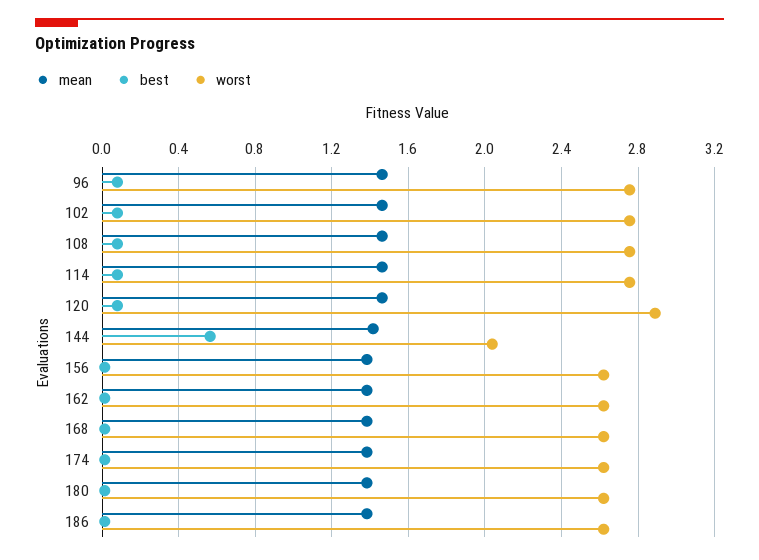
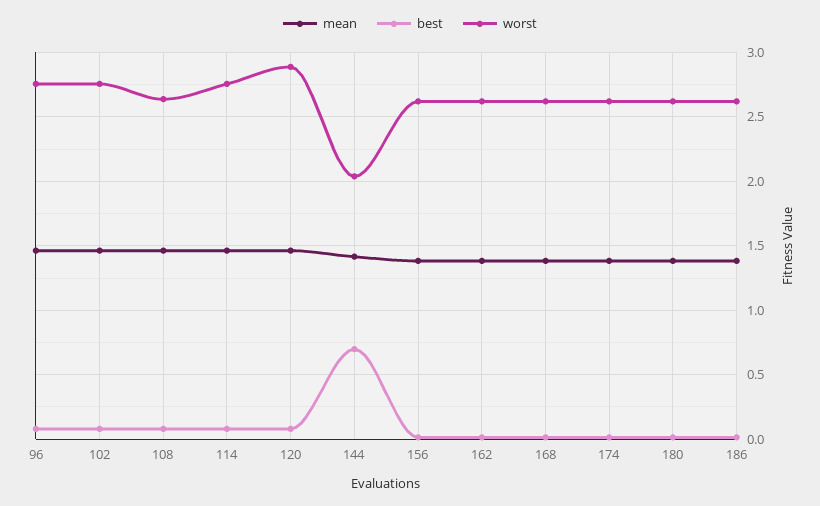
  {
    "mean": {
      "96": 1.45,
      "102": 1.45,
      "108": 1.45,
      "114": 1.45,
      "120": 1.45,
      "144": 1.4,
      "156": 1.4,
      "162": 1.4,
      "168": 1.4,
      "174": 1.4,
      "180": 1.4,
      "186": 1.4
    },
    "best": {
      "96": 0.1,
      "102": 0.1,
      "108": 0.1,
      "114": 0.1,
      "120": 0.1,
-     "144": 0.55,
+     "144": 0.7,
      "156": 0,
      "162": 0,
      "168": 0,
      "174": 0,
      "180": 0,
      "186": 0
    },
    "worst": {
      "96": 2.75,
      "102": 2.75,
-     "108": 2.75,
+     "108": 2.65,
      "114": 2.75,
      "120": 2.9,
      "144": 2.05,
      "156": 2.6,
      "162": 2.6,
      "168": 2.6,
      "174": 2.6,
      "180": 2.6,
      "186": 2.6
    }
  }

